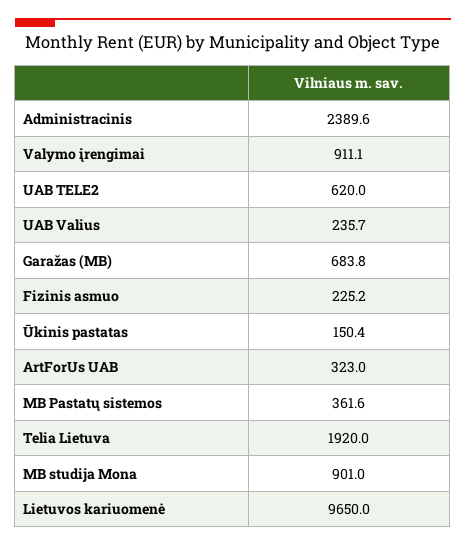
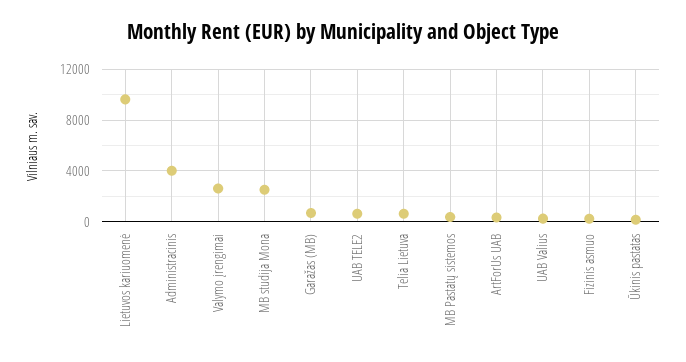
  {
-   "Administracinis": 2389.6,
+   "Administracinis": 4000,
-   "Valymo įrengimai": 911.1,
+   "Valymo įrengimai": 2500,
    "UAB TELE2": 620,
    "UAB Valius": 235.7,
    "Garažas (MB)": 683.8,
    "Fizinis asmuo": 225.2,
    "Ūkinis pastatas": 150.4,
    "ArtForUs UAB": 323,
    "MB Pastatų sistemos": 361.6,
-   "Telia Lietuva": 1920,
+   "Telia Lietuva": 500,
-   "MB studija Mona": 901,
+   "MB studija Mona": 2500,
    "Lietuvos kariuomenė": 9650
  }

